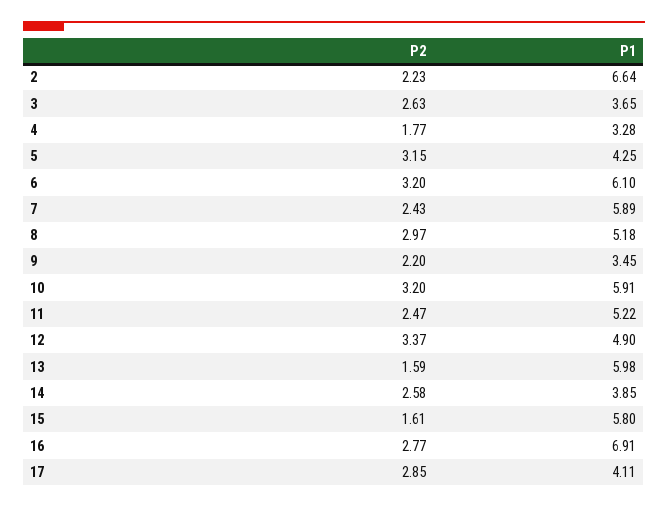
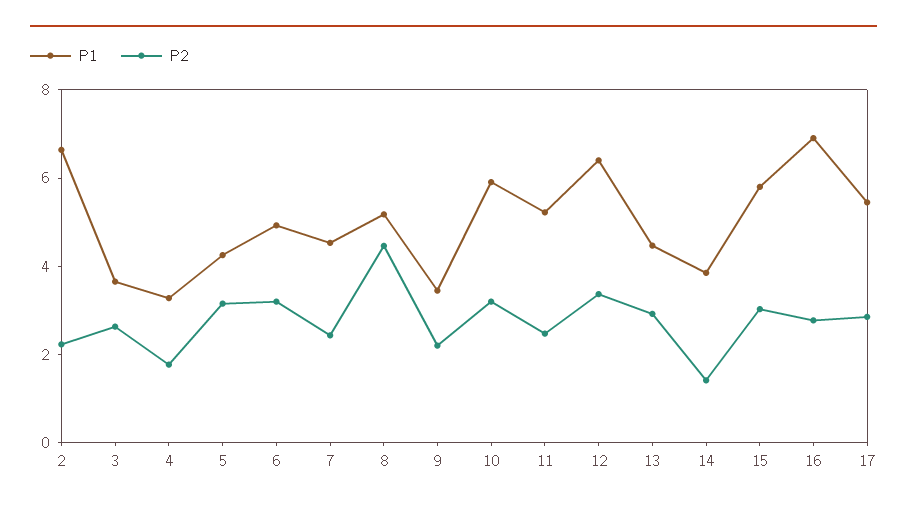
  {
    "P2": {
      "2": 2.23,
      "3": 2.63,
      "4": 1.77,
      "5": 3.15,
      "6": 3.2,
      "7": 2.43,
-     "8": 2.97,
+     "8": 4.5,
      "9": 2.2,
      "10": 3.2,
      "11": 2.47,
      "12": 3.37,
-     "13": 1.59,
+     "13": 3,
-     "14": 2.58,
+     "14": 1.5,
-     "15": 1.61,
+     "15": 3,
      "16": 2.77,
      "17": 2.85
    },
    "P1": {
      "2": 6.64,
      "3": 3.65,
      "4": 3.28,
      "5": 4.25,
-     "6": 6.1,
+     "6": 5,
-     "7": 5.89,
+     "7": 4.5,
      "8": 5.18,
      "9": 3.45,
      "10": 5.91,
      "11": 5.22,
-     "12": 4.9,
+     "12": 6.5,
-     "13": 5.98,
+     "13": 4.5,
      "14": 3.85,
      "15": 5.8,
      "16": 6.91,
-     "17": 4.11
+     "17": 5.5
    }
  }

